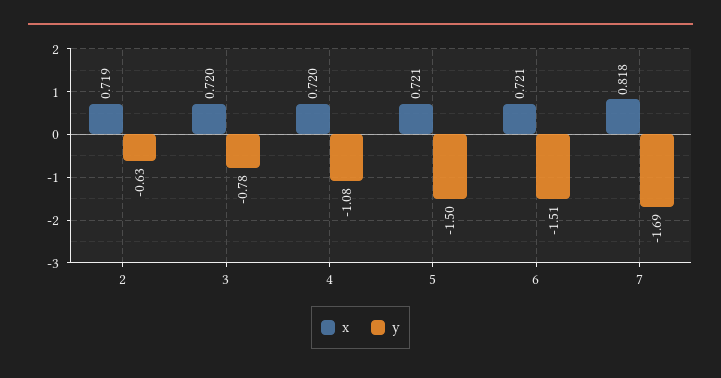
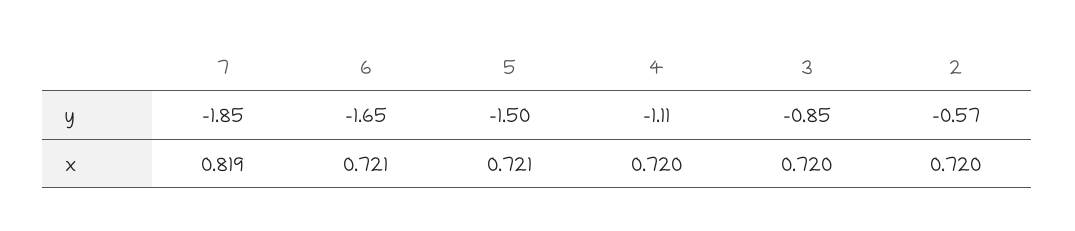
  {
    "x": {
-     "2": 0.719,
+     "2": 0.72,
      "3": 0.72,
      "4": 0.72,
      "5": 0.721,
      "6": 0.721,
-     "7": 0.818
+     "7": 0.819
    },
    "y": {
-     "2": -0.63,
+     "2": -0.57,
-     "3": -0.78,
+     "3": -0.85,
-     "4": -1.08,
+     "4": -1.11,
      "5": -1.5,
-     "6": -1.51,
+     "6": -1.65,
-     "7": -1.69
+     "7": -1.85
    }
  }

